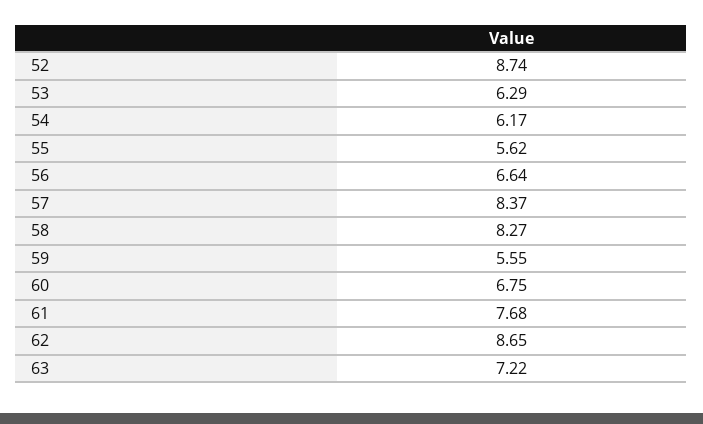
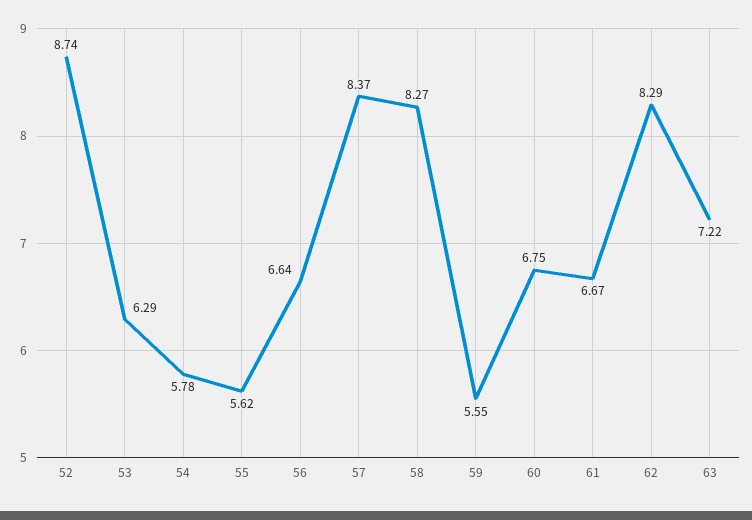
  {
    "52": 8.74,
    "53": 6.29,
-   "54": 6.17,
+   "54": 5.78,
    "55": 5.62,
    "56": 6.64,
    "57": 8.37,
    "58": 8.27,
    "59": 5.55,
    "60": 6.75,
-   "61": 7.68,
+   "61": 6.67,
-   "62": 8.65,
+   "62": 8.29,
    "63": 7.22
  }

